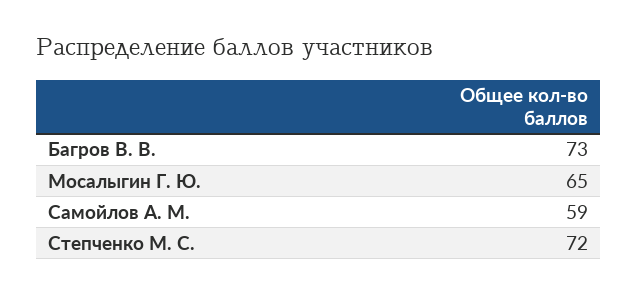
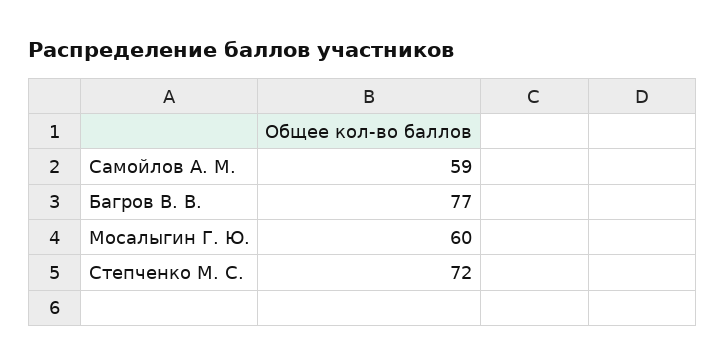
  {
-   "Багров В. В.": 73,
+   "Багров В. В.": 77,
-   "Мосалыгин Г. Ю.": 65,
+   "Мосалыгин Г. Ю.": 60,
    "Самойлов А. М.": 59,
    "Степченко М. С.": 72
  }

